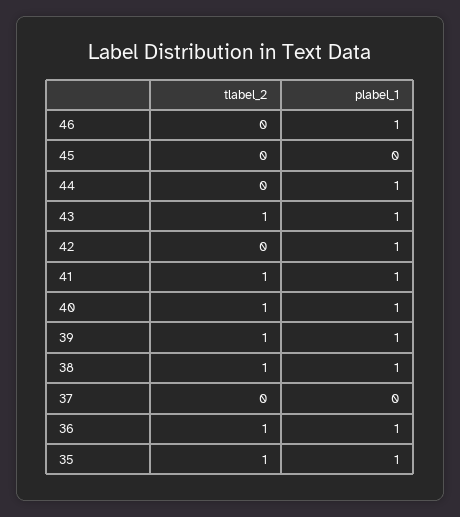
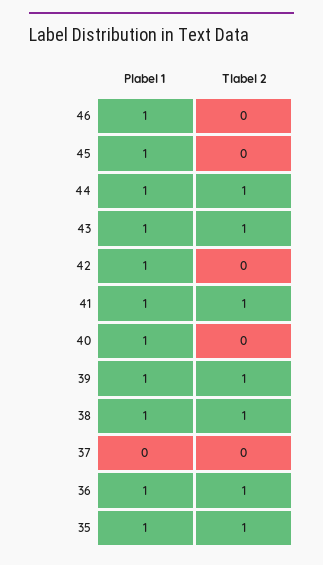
  {
    "tlabel_2": {
      "46": 0,
      "45": 0,
-     "44": 0,
+     "44": 1,
      "43": 1,
      "42": 0,
      "41": 1,
-     "40": 1,
+     "40": 0,
      "39": 1,
      "38": 1,
      "37": 0,
      "36": 1,
      "35": 1
    },
    "plabel_1": {
      "46": 1,
-     "45": 0,
+     "45": 1,
      "44": 1,
      "43": 1,
      "42": 1,
      "41": 1,
      "40": 1,
      "39": 1,
      "38": 1,
      "37": 0,
      "36": 1,
      "35": 1
    }
  }

